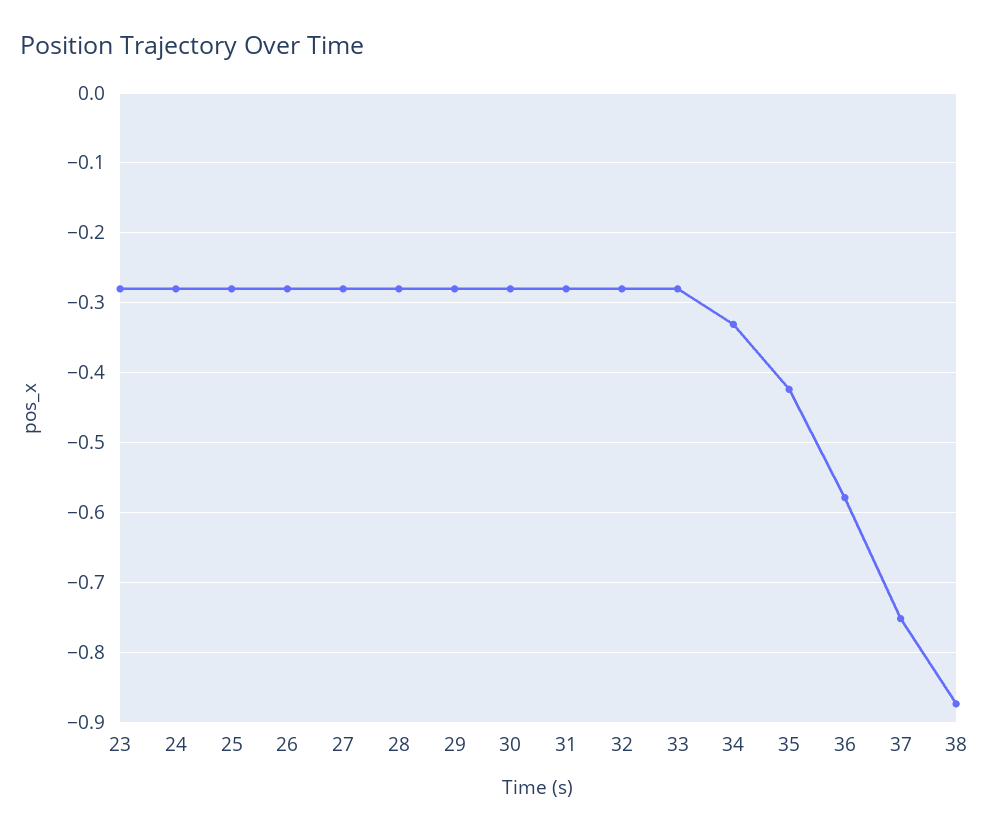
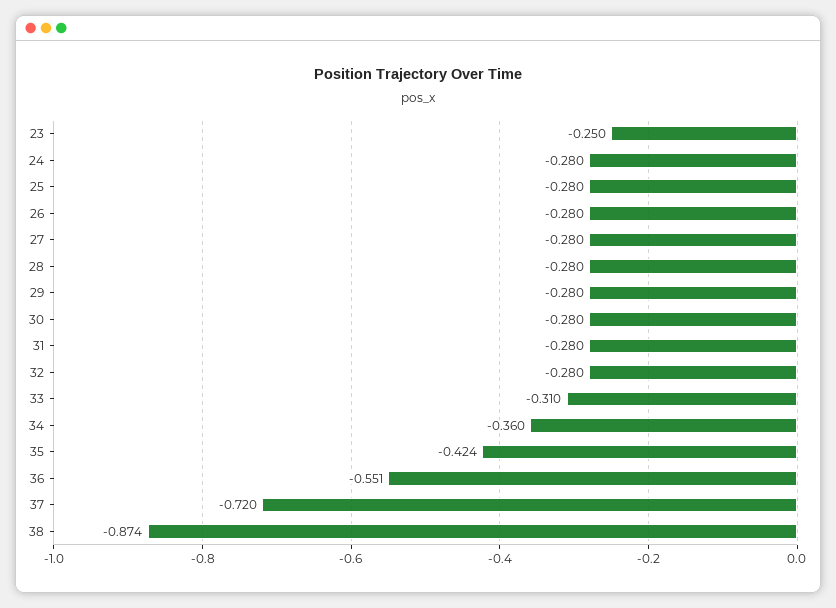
  {
-   "23": -0.28,
+   "23": -0.25,
    "24": -0.28,
    "25": -0.28,
    "26": -0.28,
    "27": -0.28,
    "28": -0.28,
    "29": -0.28,
    "30": -0.28,
    "31": -0.28,
    "32": -0.28,
-   "33": -0.28,
+   "33": -0.31,
-   "34": -0.33,
+   "34": -0.36,
    "35": -0.424,
-   "36": -0.58,
+   "36": -0.551,
-   "37": -0.75,
+   "37": -0.72,
    "38": -0.874
  }

